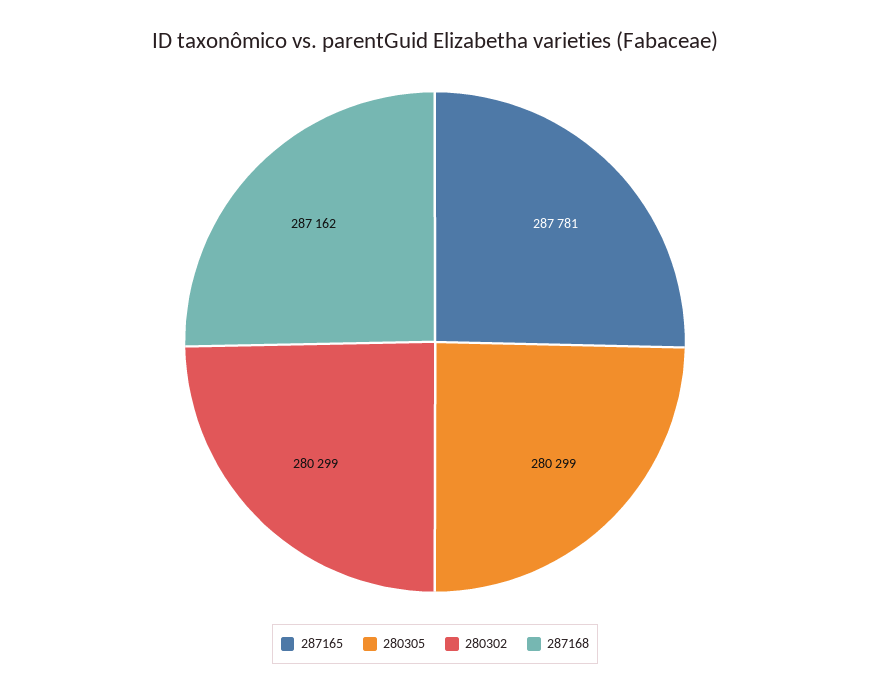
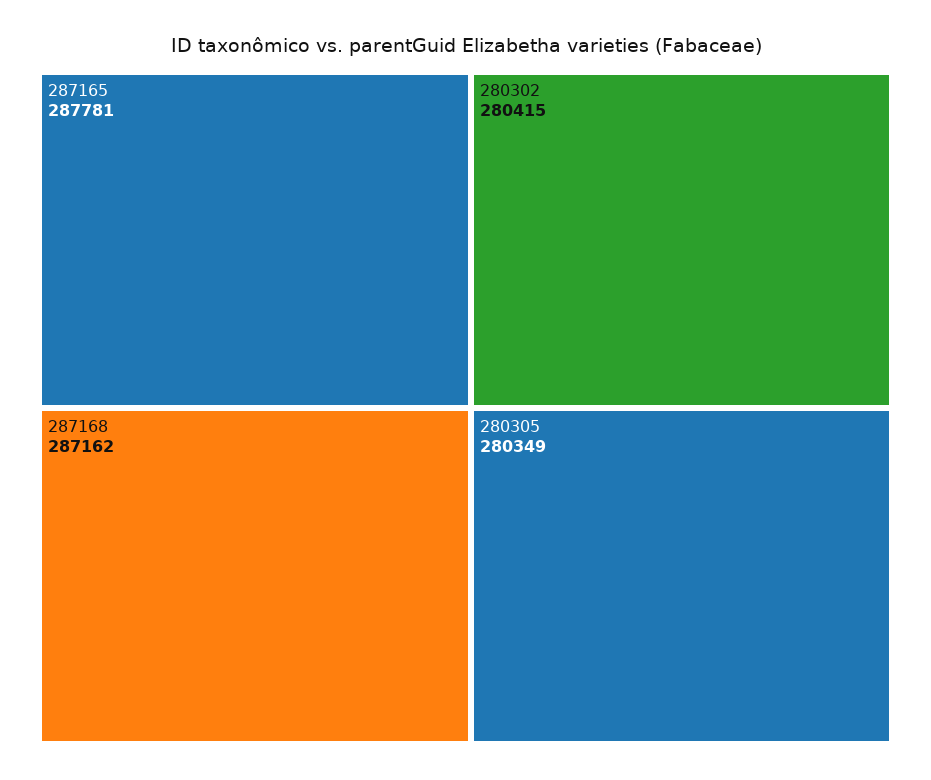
  {
    "287165": 287781,
-   "280305": 280299,
+   "280305": 280349,
-   "280302": 280299,
+   "280302": 280415,
    "287168": 287162
  }

